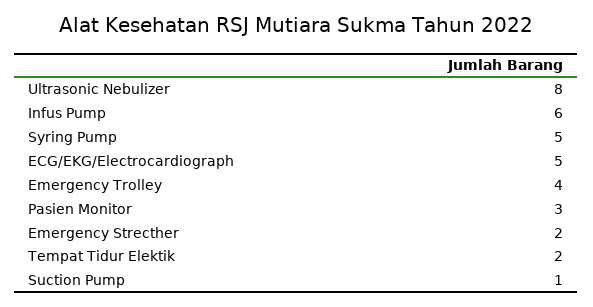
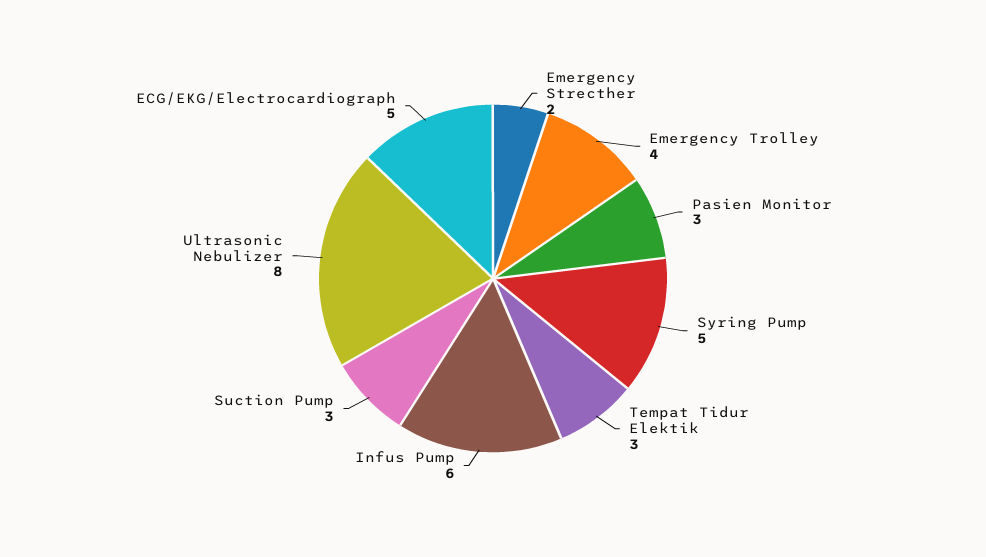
  {
    "Ultrasonic Nebulizer": 8,
    "Infus Pump": 6,
    "Syring Pump": 5,
    "ECG/EKG/Electrocardiograph": 5,
    "Emergency Trolley": 4,
    "Pasien Monitor": 3,
    "Emergency Strecther": 2,
-   "Tempat Tidur Elektik": 2,
+   "Tempat Tidur Elektik": 3,
-   "Suction Pump": 1
+   "Suction Pump": 3
  }

